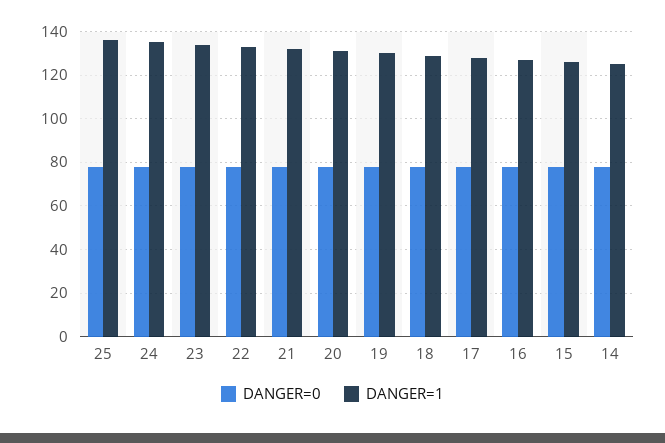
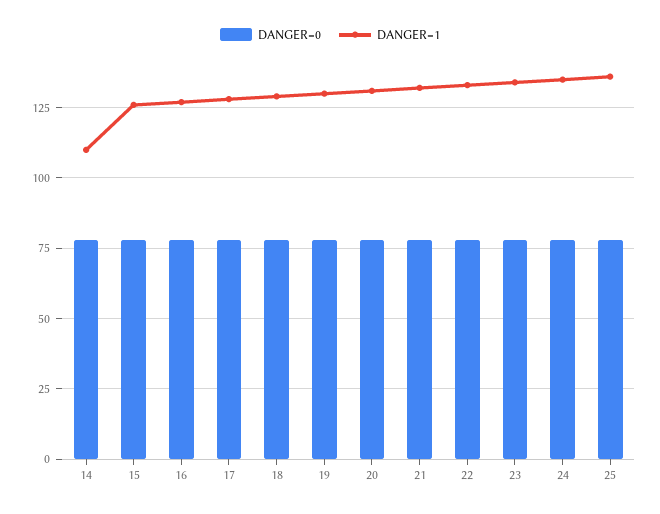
  {
    "DANGER=0": {
      "25": 80,
      "24": 80,
      "23": 80,
      "22": 80,
      "21": 80,
      "20": 80,
      "19": 80,
      "18": 80,
      "17": 80,
      "16": 80,
      "15": 80,
      "14": 80
    },
    "DANGER=1": {
      "25": 135,
      "24": 135,
      "23": 135,
      "22": 135,
      "21": 130,
      "20": 130,
      "19": 130,
      "18": 130,
      "17": 130,
      "16": 125,
      "15": 125,
-     "14": 125
+     "14": 110
    }
  }

